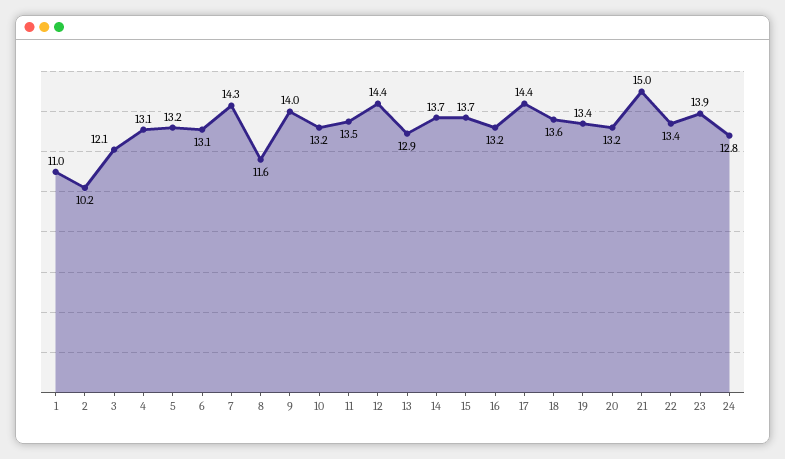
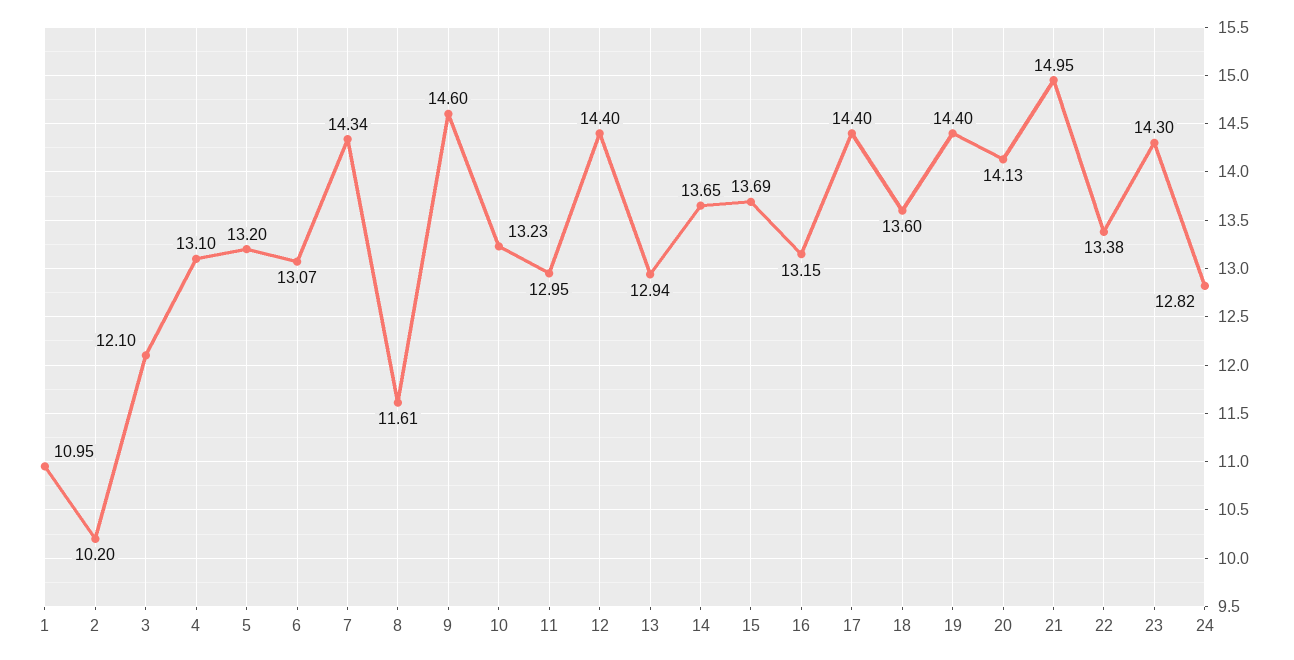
  {
    "1": 10.95,
    "2": 10.2,
    "3": 12.1,
    "4": 13.1,
    "5": 13.2,
    "6": 13.07,
    "7": 14.34,
    "8": 11.61,
-   "9": 14,
+   "9": 14.6,
    "10": 13.23,
-   "11": 13.5,
+   "11": 12.95,
    "12": 14.4,
    "13": 12.94,
    "14": 13.65,
    "15": 13.69,
    "16": 13.15,
    "17": 14.4,
    "18": 13.6,
-   "19": 13.4,
+   "19": 14.4,
-   "20": 13.2,
+   "20": 14.13,
    "21": 14.95,
    "22": 13.38,
-   "23": 13.9,
+   "23": 14.3,
    "24": 12.82
  }

